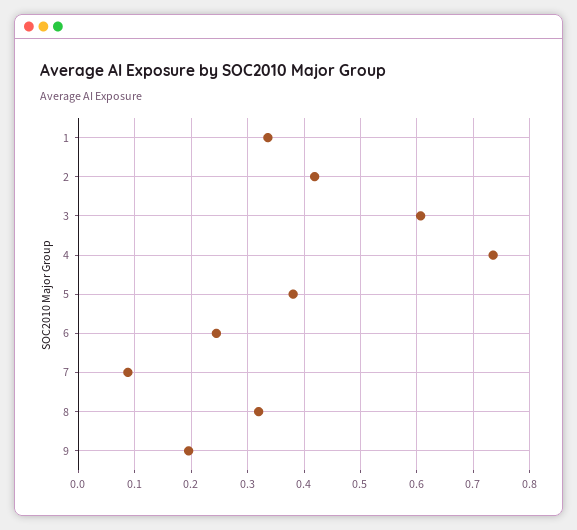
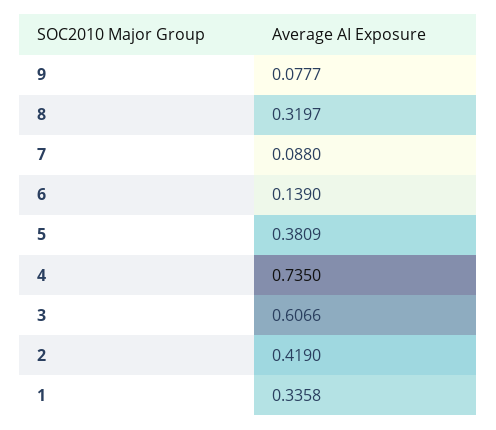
  {
    "1": 0.3358,
    "2": 0.419,
    "3": 0.6066,
    "4": 0.735,
    "5": 0.3809,
-   "6": 0.24,
+   "6": 0.139,
    "7": 0.088,
    "8": 0.3197,
-   "9": 0.2
+   "9": 0.0777
  }

